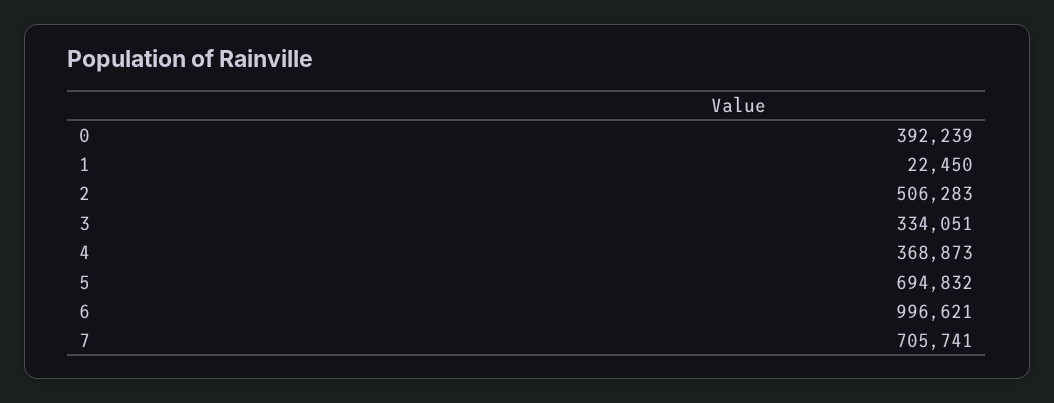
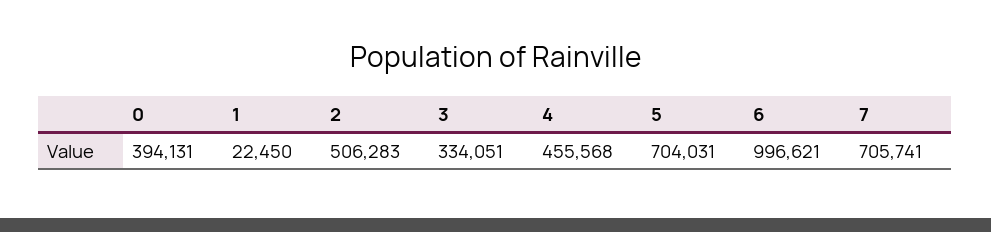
  {
-   "0": 392239,
+   "0": 394131,
    "1": 22450,
    "2": 506283,
    "3": 334051,
-   "4": 368873,
+   "4": 455568,
-   "5": 694832,
+   "5": 704031,
    "6": 996621,
    "7": 705741
  }

